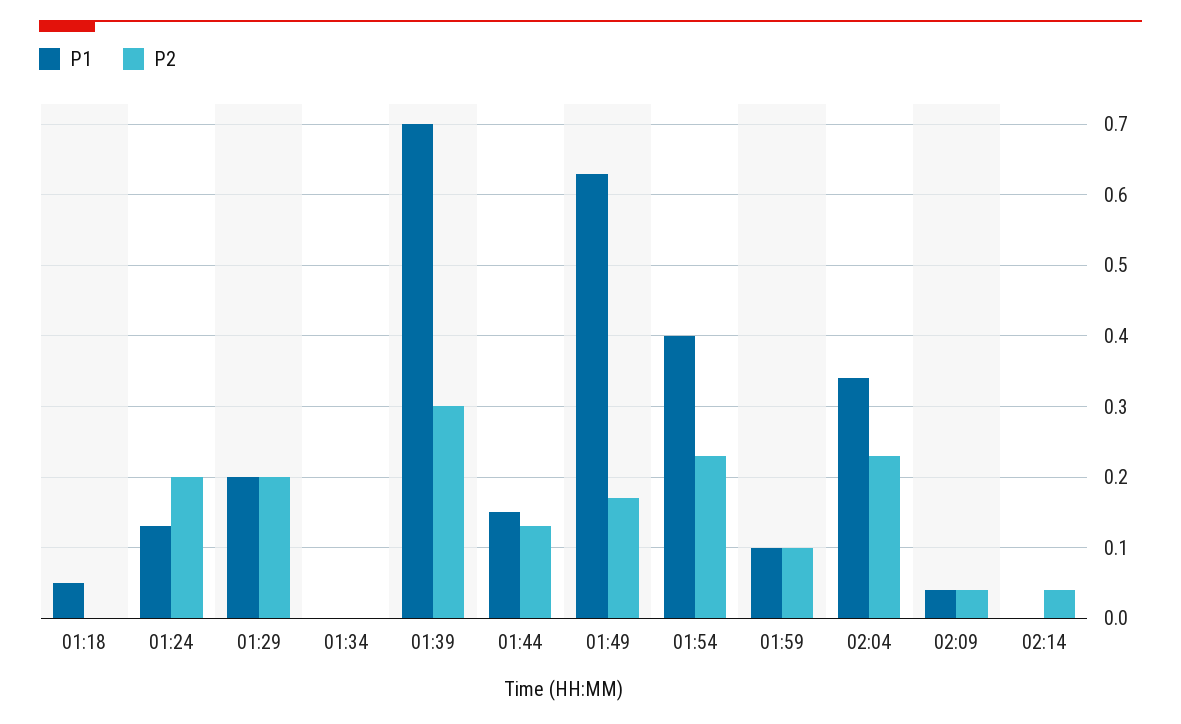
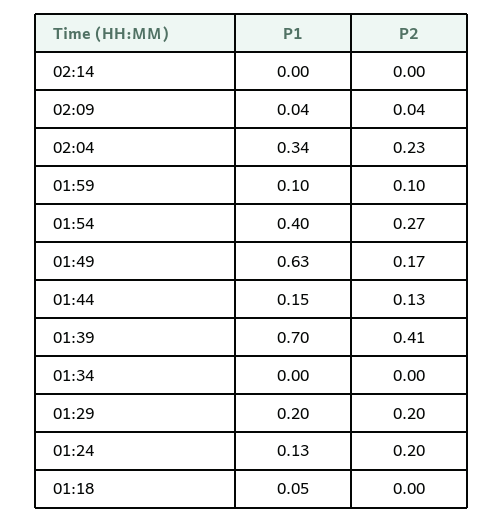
  {
    "P1": {
      "01:18": 0.05,
      "01:24": 0.13,
      "01:29": 0.2,
      "01:34": 0,
      "01:39": 0.7,
      "01:44": 0.15,
      "01:49": 0.63,
      "01:54": 0.4,
      "01:59": 0.1,
      "02:04": 0.34,
      "02:09": 0.04,
      "02:14": 0
    },
    "P2": {
      "01:18": 0,
      "01:24": 0.2,
      "01:29": 0.2,
      "01:34": 0,
-     "01:39": 0.3,
+     "01:39": 0.41,
      "01:44": 0.13,
      "01:49": 0.17,
-     "01:54": 0.23,
+     "01:54": 0.27,
      "01:59": 0.1,
      "02:04": 0.23,
      "02:09": 0.04,
-     "02:14": 0.04
+     "02:14": 0
    }
  }

